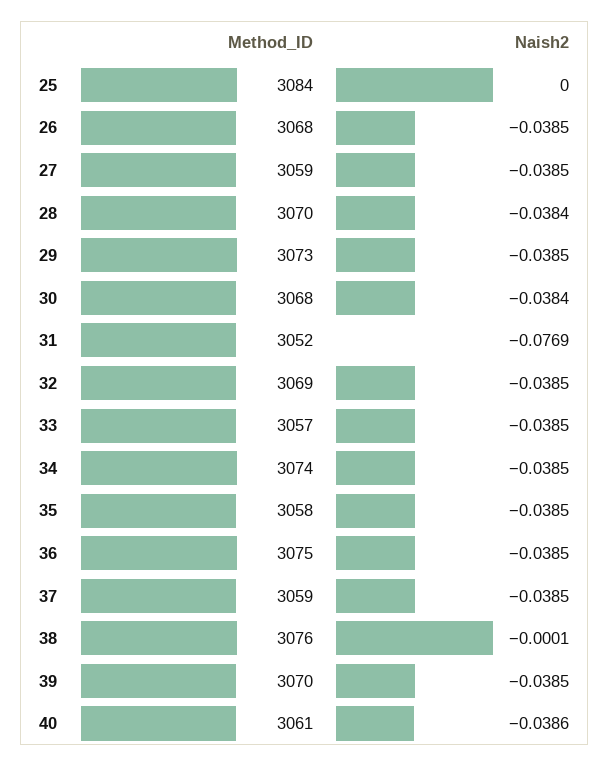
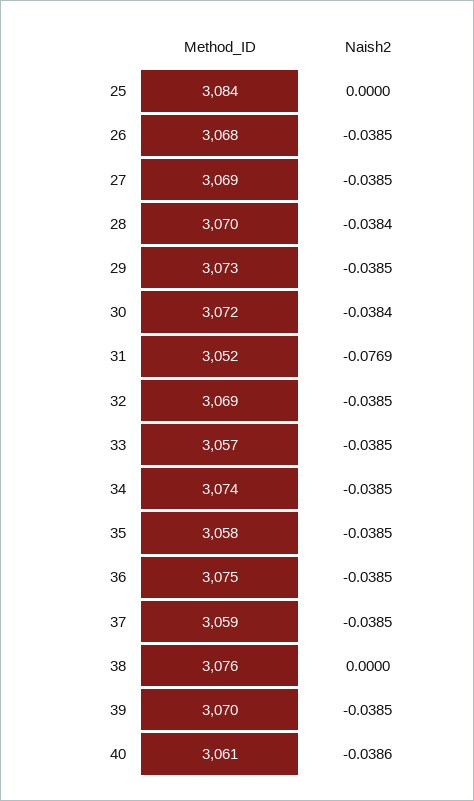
  {
    "Method_ID": {
      "25": 3084,
      "26": 3068,
-     "27": 3059,
+     "27": 3069,
      "28": 3070,
      "29": 3073,
-     "30": 3068,
+     "30": 3072,
      "31": 3052,
      "32": 3069,
      "33": 3057,
      "34": 3074,
      "35": 3058,
      "36": 3075,
      "37": 3059,
      "38": 3076,
      "39": 3070,
      "40": 3061
    },
    "Naish2": {
      "25": 0,
      "26": -0.0385,
      "27": -0.0385,
      "28": -0.0384,
      "29": -0.0385,
      "30": -0.0384,
      "31": -0.0769,
      "32": -0.0385,
      "33": -0.0385,
      "34": -0.0385,
      "35": -0.0385,
      "36": -0.0385,
      "37": -0.0385,
-     "38": -0.0001,
+     "38": 0,
      "39": -0.0385,
      "40": -0.0386
    }
  }

